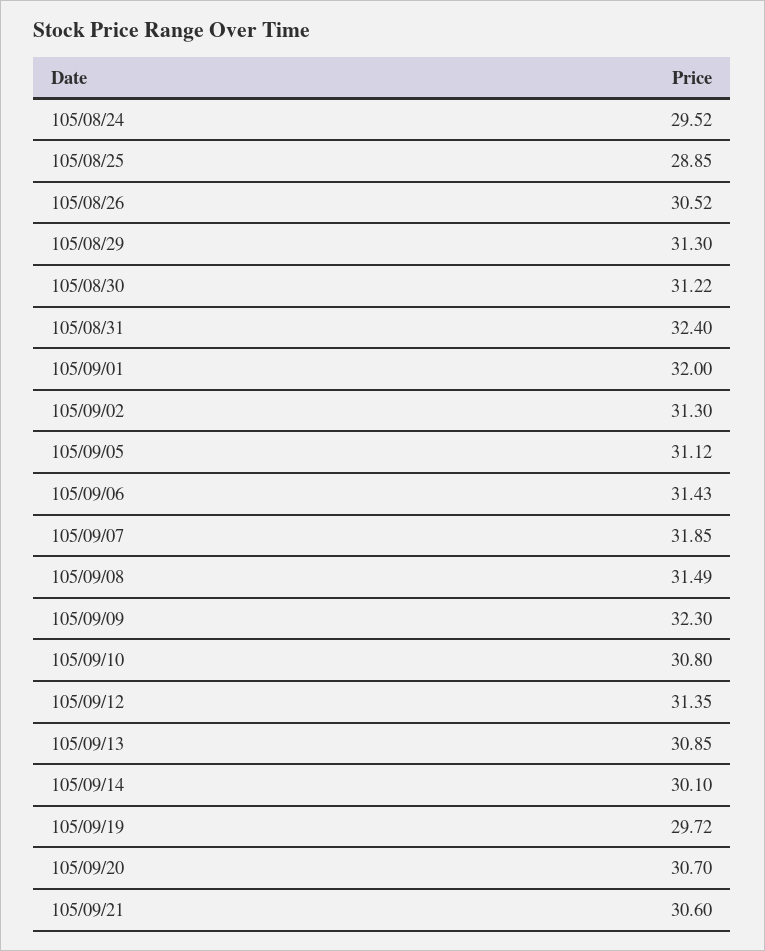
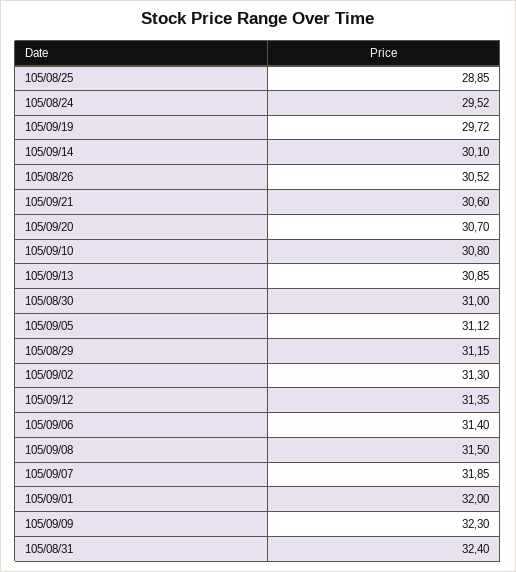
  {
    "105/08/24": 29.52,
    "105/08/25": 28.85,
    "105/08/26": 30.52,
-   "105/08/29": 31.3,
+   "105/08/29": 31.15,
-   "105/08/30": 31.22,
+   "105/08/30": 31,
    "105/08/31": 32.4,
    "105/09/01": 32,
    "105/09/02": 31.3,
    "105/09/05": 31.12,
-   "105/09/06": 31.43,
+   "105/09/06": 31.4,
    "105/09/07": 31.85,
-   "105/09/08": 31.49,
+   "105/09/08": 31.5,
    "105/09/09": 32.3,
    "105/09/10": 30.8,
    "105/09/12": 31.35,
    "105/09/13": 30.85,
    "105/09/14": 30.1,
    "105/09/19": 29.72,
    "105/09/20": 30.7,
    "105/09/21": 30.6
  }

